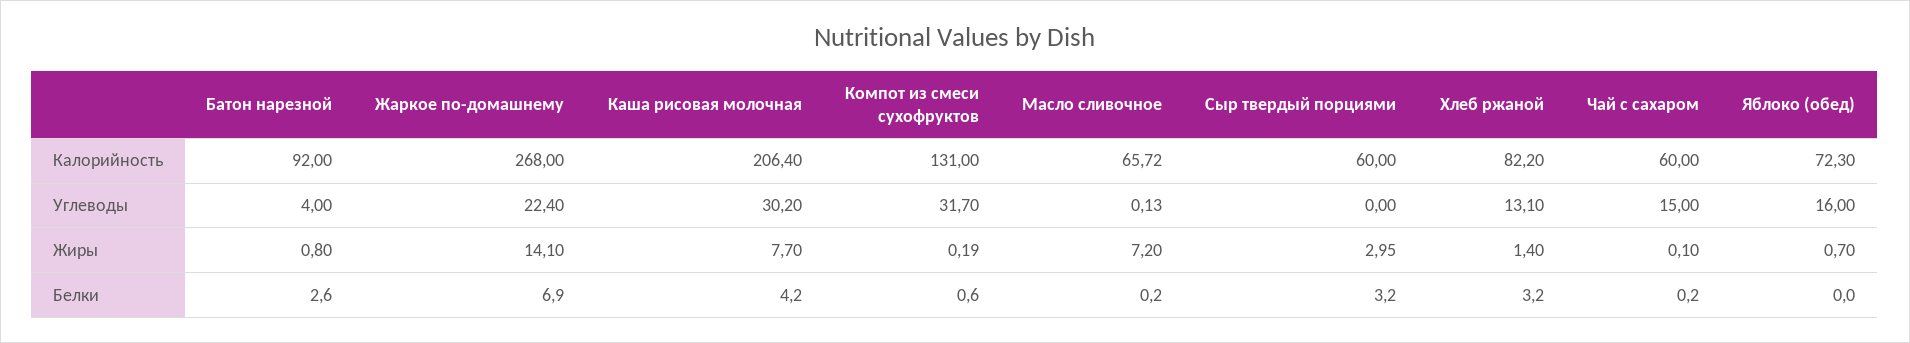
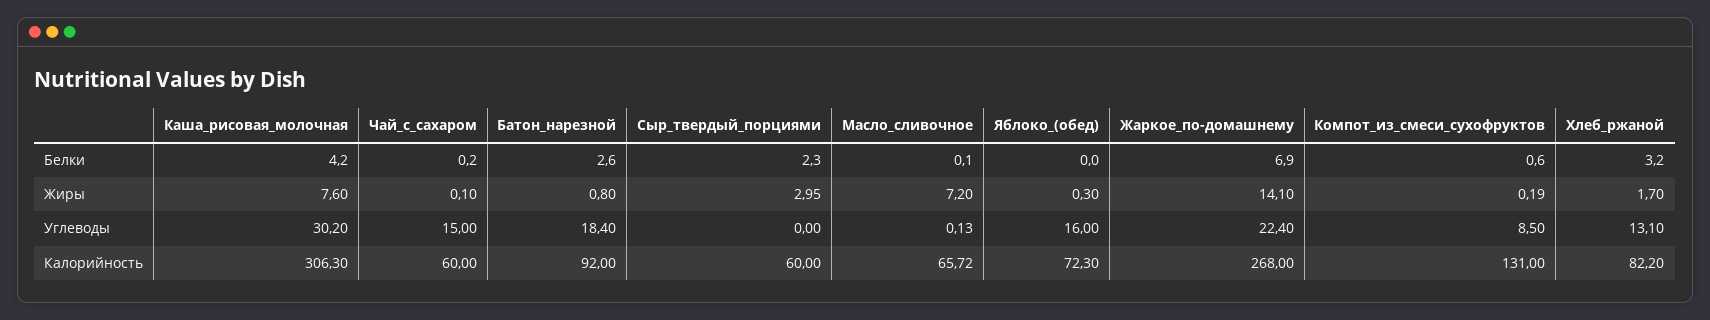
  {
    "Батон нарезной": {
      "Калорийность": 92,
-     "Углеводы": 4,
+     "Углеводы": 18.4,
      "Жиры": 0.8,
      "Белки": 2.6
    },
    "Жаркое по-домашнему": {
      "Калорийность": 268,
      "Углеводы": 22.4,
      "Жиры": 14.1,
      "Белки": 6.9
    },
    "Каша рисовая молочная": {
-     "Калорийность": 206.4,
+     "Калорийность": 306.3,
      "Углеводы": 30.2,
-     "Жиры": 7.7,
+     "Жиры": 7.6,
      "Белки": 4.2
    },
    "Компот из смеси сухофруктов": {
      "Калорийность": 131,
-     "Углеводы": 31.7,
+     "Углеводы": 8.5,
      "Жиры": 0.19,
      "Белки": 0.6
    },
    "Масло сливочное": {
      "Калорийность": 65.72,
      "Углеводы": 0.13,
      "Жиры": 7.2,
-     "Белки": 0.2
+     "Белки": 0.1
    },
    "Сыр твердый порциями": {
      "Калорийность": 60,
      "Углеводы": 0,
      "Жиры": 2.95,
-     "Белки": 3.2
+     "Белки": 2.3
    },
    "Хлеб ржаной": {
      "Калорийность": 82.2,
      "Углеводы": 13.1,
-     "Жиры": 1.4,
+     "Жиры": 1.7,
      "Белки": 3.2
    },
    "Чай с сахаром": {
      "Калорийность": 60,
      "Углеводы": 15,
      "Жиры": 0.1,
      "Белки": 0.2
    },
    "Яблоко (обед)": {
      "Калорийность": 72.3,
      "Углеводы": 16,
-     "Жиры": 0.7,
+     "Жиры": 0.3,
      "Белки": 0
    }
  }

